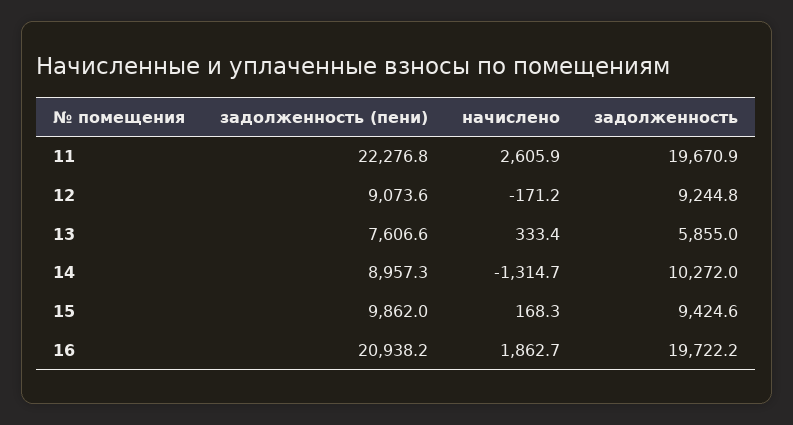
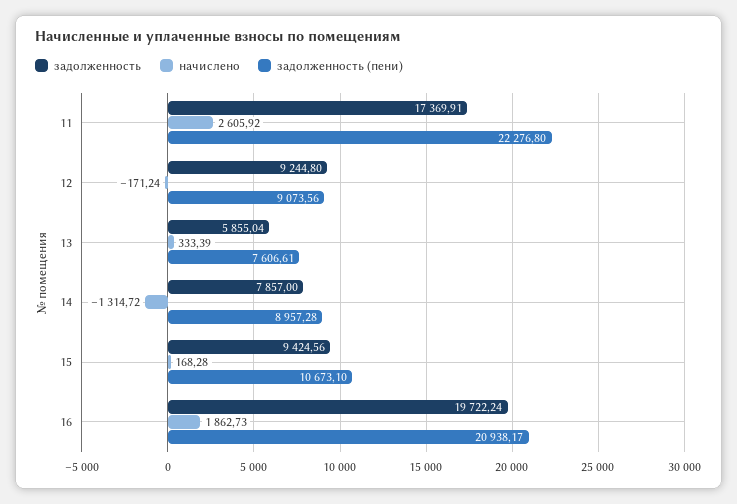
  {
    "задолженность (пени)": {
      "11": 22276.8,
      "12": 9073.56,
      "13": 7606.61,
      "14": 8957.28,
-     "15": 9862,
+     "15": 10673.1,
      "16": 20938.17
    },
    "начислено": {
      "11": 2605.92,
      "12": -171.24,
      "13": 333.39,
      "14": -1314.72,
      "15": 168.28,
      "16": 1862.73
    },
    "задолженность": {
-     "11": 19670.9,
+     "11": 17369.91,
      "12": 9244.8,
      "13": 5855.04,
-     "14": 10272,
+     "14": 7857,
      "15": 9424.56,
      "16": 19722.24
    }
  }

